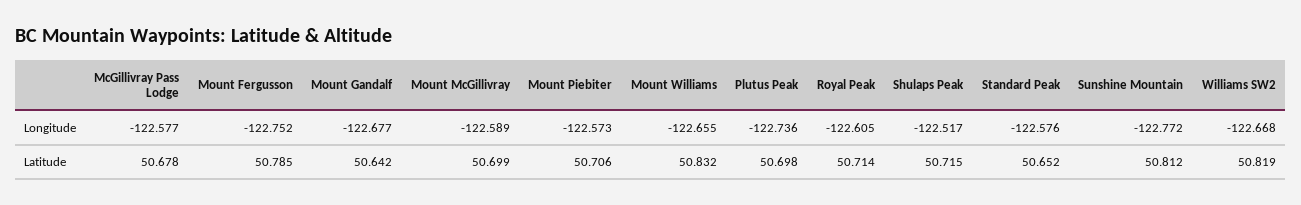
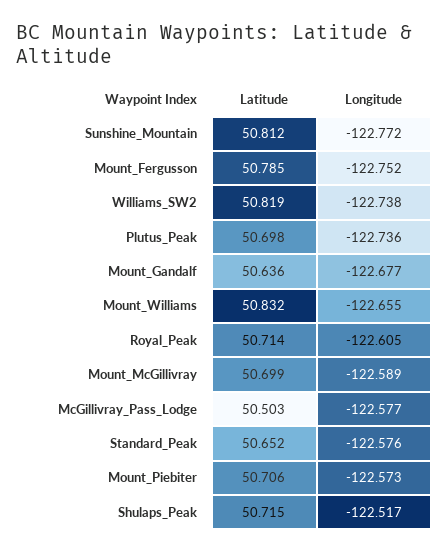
  {
    "McGillivray Pass Lodge": {
      "Longitude": -122.577,
-     "Latitude": 50.678
+     "Latitude": 50.503
    },
    "Mount Fergusson": {
      "Longitude": -122.752,
      "Latitude": 50.785
    },
    "Mount Gandalf": {
      "Longitude": -122.677,
-     "Latitude": 50.642
+     "Latitude": 50.636
    },
    "Mount McGillivray": {
      "Longitude": -122.589,
      "Latitude": 50.699
    },
    "Mount Piebiter": {
      "Longitude": -122.573,
      "Latitude": 50.706
    },
    "Mount Williams": {
      "Longitude": -122.655,
      "Latitude": 50.832
    },
    "Plutus Peak": {
      "Longitude": -122.736,
      "Latitude": 50.698
    },
    "Royal Peak": {
      "Longitude": -122.605,
      "Latitude": 50.714
    },
    "Shulaps Peak": {
      "Longitude": -122.517,
      "Latitude": 50.715
    },
    "Standard Peak": {
      "Longitude": -122.576,
      "Latitude": 50.652
    },
    "Sunshine Mountain": {
      "Longitude": -122.772,
      "Latitude": 50.812
    },
    "Williams SW2": {
-     "Longitude": -122.668,
+     "Longitude": -122.738,
      "Latitude": 50.819
    }
  }

